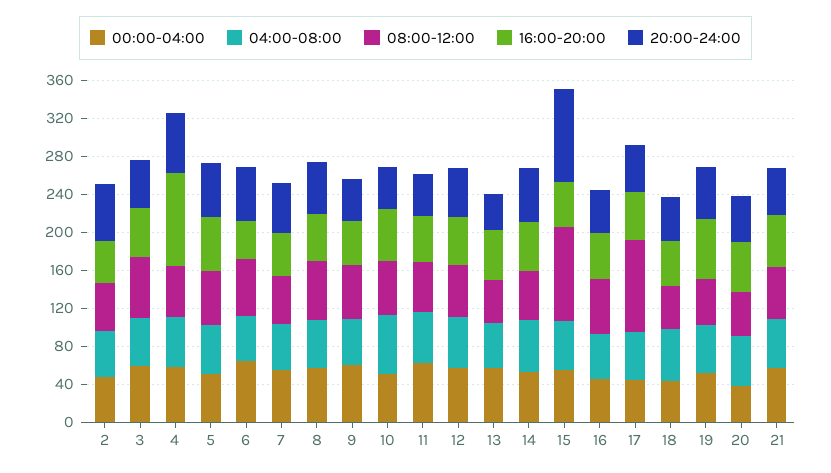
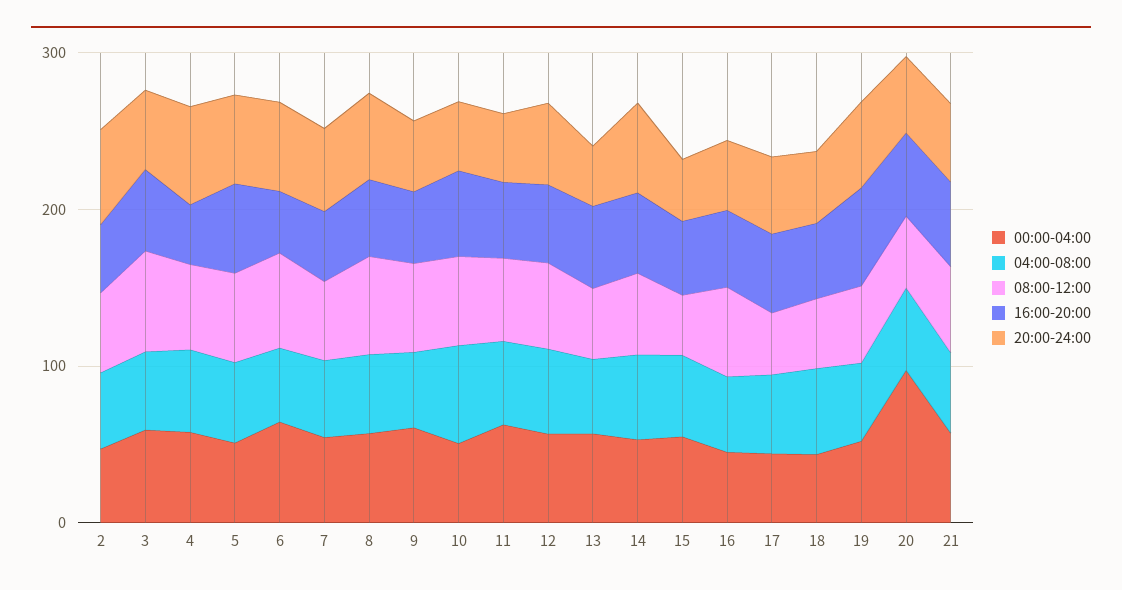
  {
    "00:00-04:00": {
      "2": 50,
      "3": 60,
      "4": 60,
      "5": 50,
      "6": 60,
      "7": 50,
      "8": 60,
      "9": 60,
      "10": 50,
      "11": 60,
      "12": 60,
      "13": 60,
      "14": 50,
      "15": 50,
      "16": 50,
      "17": 40,
      "18": 40,
      "19": 50,
-     "20": 40,
+     "20": 100,
      "21": 60
    },
    "04:00-08:00": {
      "2": 50,
      "3": 50,
      "4": 50,
      "5": 50,
      "6": 50,
      "7": 50,
      "8": 50,
      "9": 50,
      "10": 60,
      "11": 50,
      "12": 50,
      "13": 50,
      "14": 50,
      "15": 50,
      "16": 50,
      "17": 50,
      "18": 50,
      "19": 50,
      "20": 50,
      "21": 50
    },
    "08:00-12:00": {
      "2": 50,
      "3": 60,
      "4": 50,
      "5": 60,
      "6": 60,
      "7": 50,
      "8": 60,
      "9": 60,
      "10": 60,
      "11": 50,
      "12": 50,
      "13": 50,
      "14": 50,
-     "15": 100,
+     "15": 40,
      "16": 60,
-     "17": 100,
+     "17": 40,
      "18": 40,
      "19": 50,
      "20": 50,
      "21": 50
    },
    "16:00-20:00": {
      "2": 40,
      "3": 50,
-     "4": 100,
+     "4": 40,
      "5": 60,
      "6": 40,
      "7": 40,
      "8": 50,
      "9": 50,
      "10": 50,
      "11": 50,
      "12": 50,
      "13": 50,
      "14": 50,
      "15": 50,
      "16": 50,
      "17": 50,
      "18": 50,
      "19": 60,
      "20": 50,
      "21": 50
    },
    "20:00-24:00": {
      "2": 60,
      "3": 50,
      "4": 60,
      "5": 60,
      "6": 60,
      "7": 50,
      "8": 50,
      "9": 50,
      "10": 40,
      "11": 40,
      "12": 50,
      "13": 40,
      "14": 60,
-     "15": 100,
+     "15": 40,
      "16": 40,
      "17": 50,
      "18": 50,
      "19": 50,
      "20": 50,
      "21": 50
    }
  }

